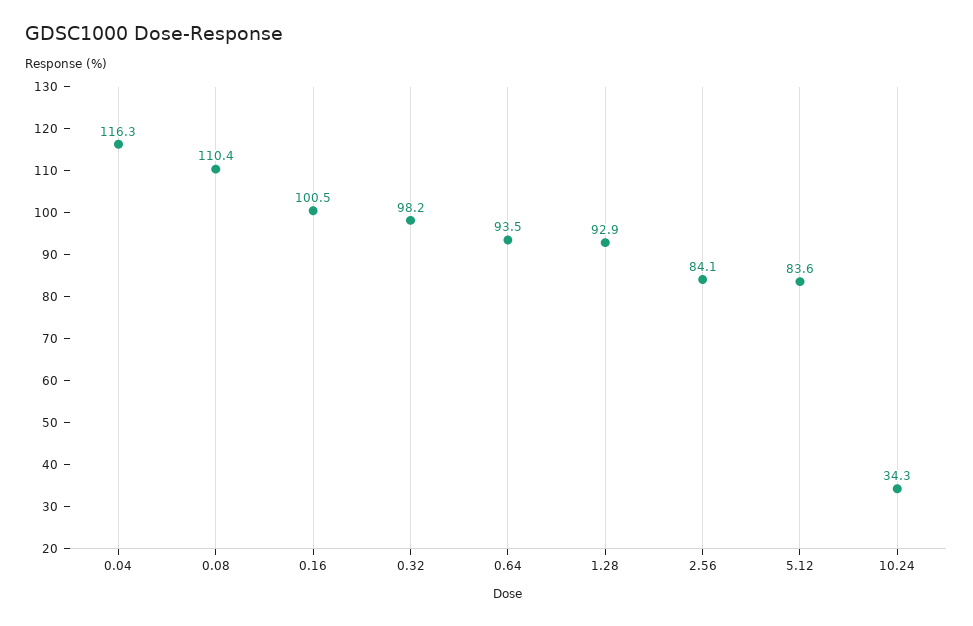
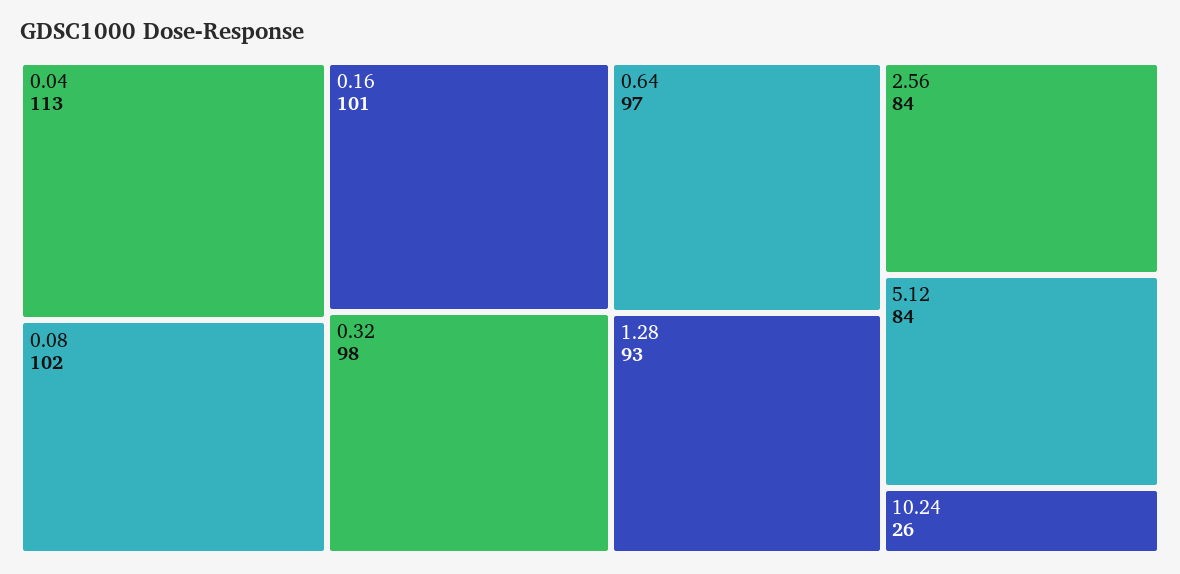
  {
-   "0.04": 116.3,
+   "0.04": 113,
-   "0.08": 110.4,
+   "0.08": 102,
    "0.16": 100.5,
    "0.32": 98.2,
-   "0.64": 93.5,
+   "0.64": 97,
    "1.28": 92.9,
    "2.56": 84.1,
    "5.12": 83.6,
-   "10.24": 34.3
+   "10.24": 26
  }

